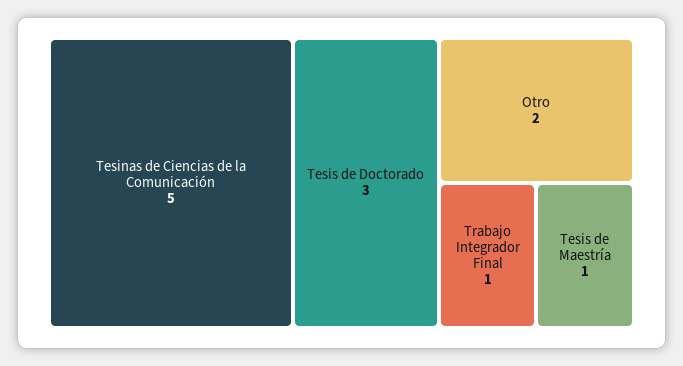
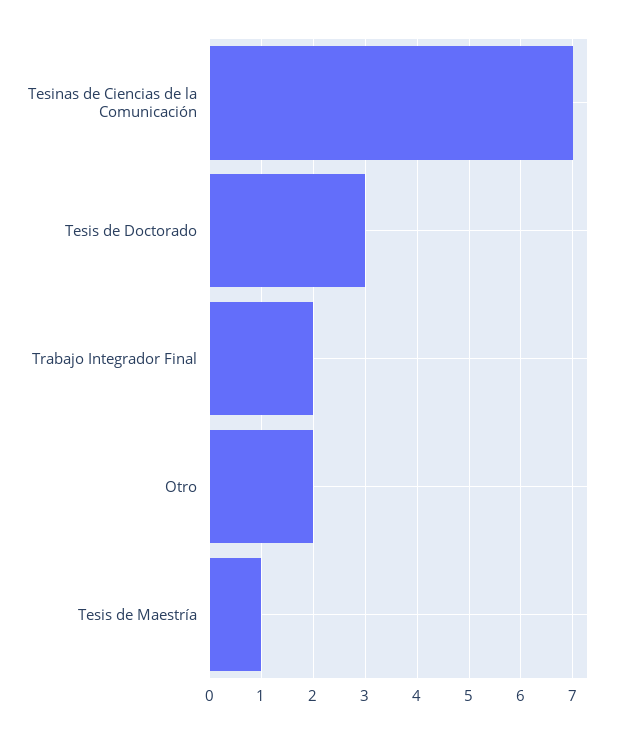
  {
-   "Tesinas de Ciencias de la Comunicación": 5,
+   "Tesinas de Ciencias de la Comunicación": 7,
    "Tesis de Doctorado": 3,
    "Otro": 2,
-   "Trabajo Integrador Final": 1,
+   "Trabajo Integrador Final": 2,
    "Tesis de Maestría": 1
  }

